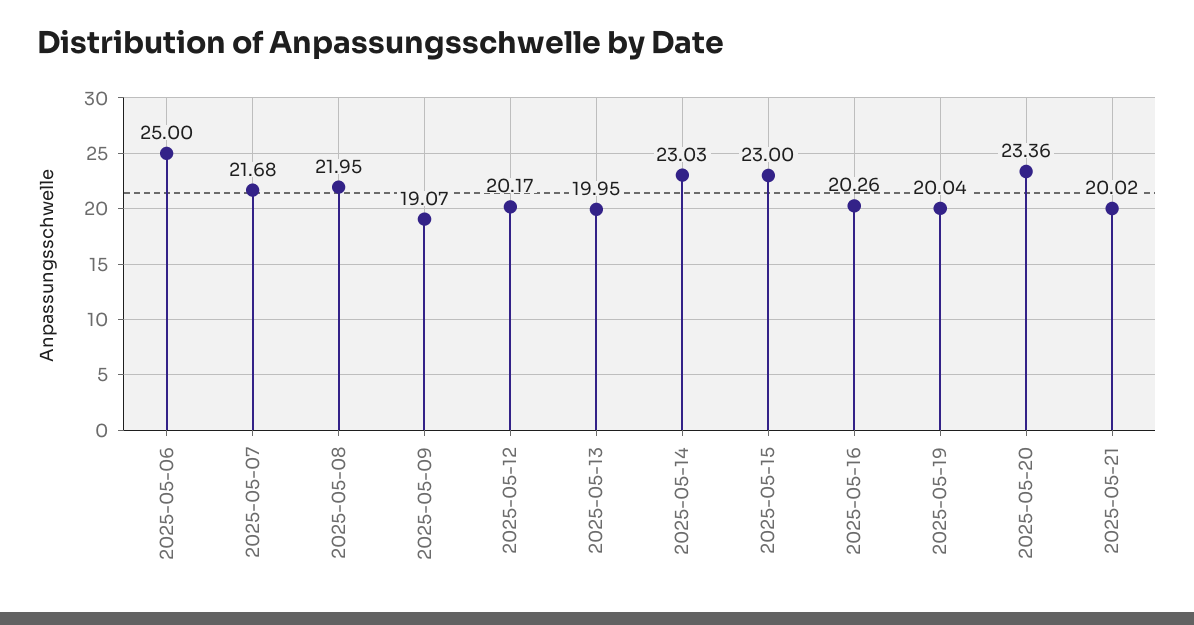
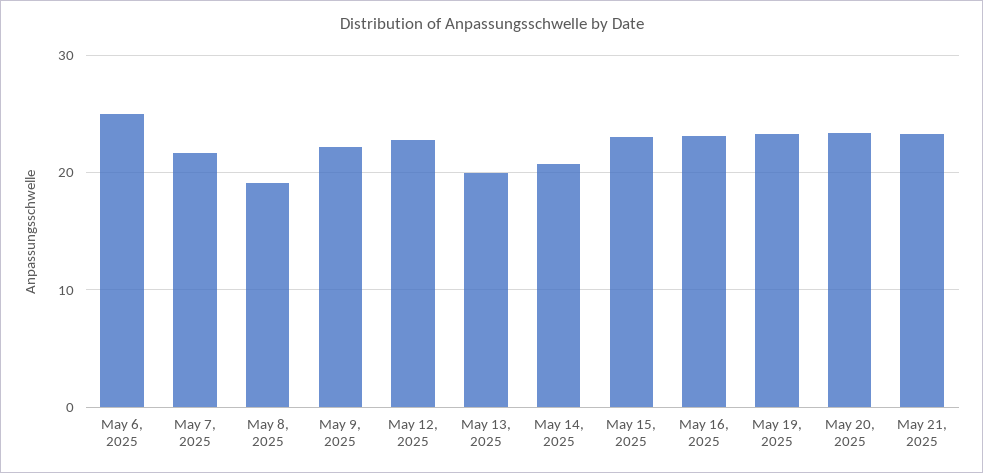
  {
    "2025-05-06": 25,
    "2025-05-07": 21.68,
-   "2025-05-08": 21.95,
+   "2025-05-08": 19,
-   "2025-05-09": 19.07,
+   "2025-05-09": 22,
-   "2025-05-12": 20.17,
+   "2025-05-12": 23,
    "2025-05-13": 19.95,
-   "2025-05-14": 23.03,
+   "2025-05-14": 21,
    "2025-05-15": 23,
-   "2025-05-16": 20.26,
+   "2025-05-16": 23,
-   "2025-05-19": 20.04,
+   "2025-05-19": 23,
    "2025-05-20": 23.36,
-   "2025-05-21": 20.02
+   "2025-05-21": 23
  }

